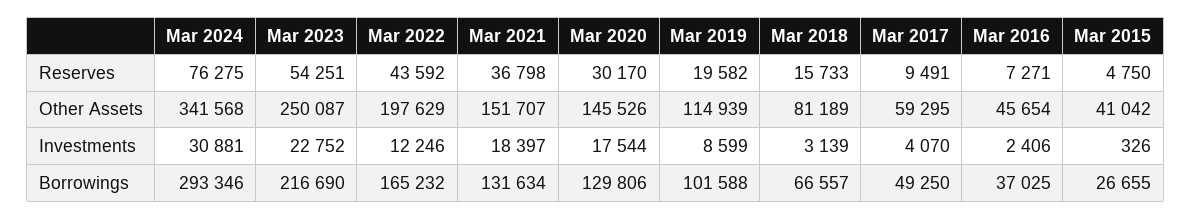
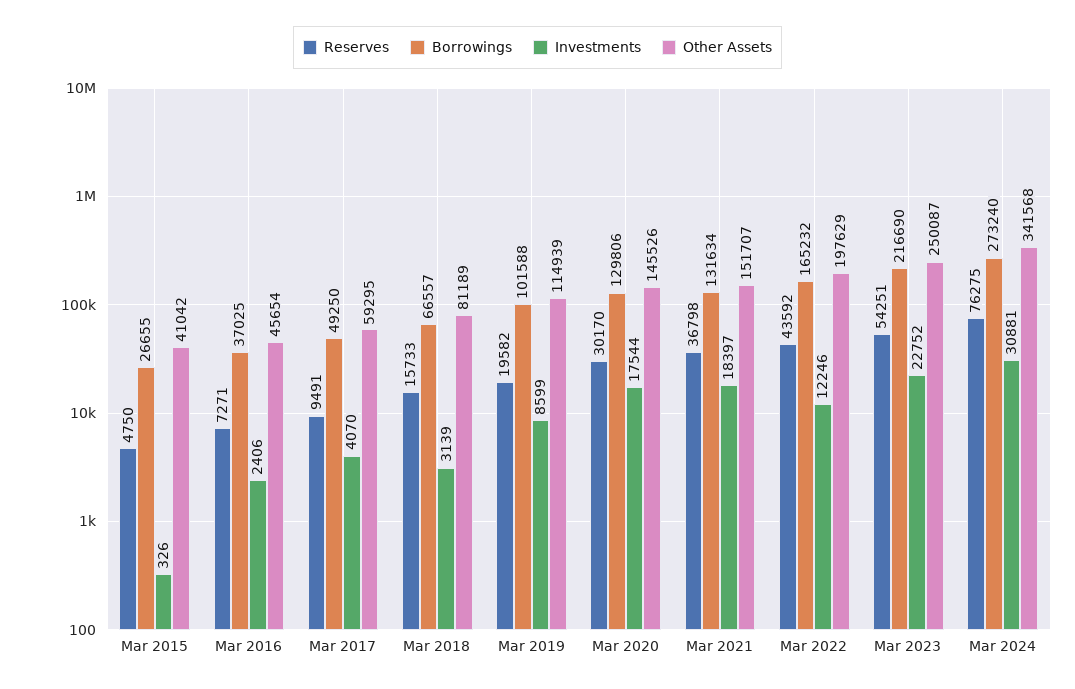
  {
    "Reserves": {
      "Mar 2024": 76275,
      "Mar 2023": 54251,
      "Mar 2022": 43592,
      "Mar 2021": 36798,
      "Mar 2020": 30170,
      "Mar 2019": 19582,
      "Mar 2018": 15733,
      "Mar 2017": 9491,
      "Mar 2016": 7271,
      "Mar 2015": 4750
    },
    "Other Assets": {
      "Mar 2024": 341568,
      "Mar 2023": 250087,
      "Mar 2022": 197629,
      "Mar 2021": 151707,
      "Mar 2020": 145526,
      "Mar 2019": 114939,
      "Mar 2018": 81189,
      "Mar 2017": 59295,
      "Mar 2016": 45654,
      "Mar 2015": 41042
    },
    "Investments": {
      "Mar 2024": 30881,
      "Mar 2023": 22752,
      "Mar 2022": 12246,
      "Mar 2021": 18397,
      "Mar 2020": 17544,
      "Mar 2019": 8599,
      "Mar 2018": 3139,
      "Mar 2017": 4070,
      "Mar 2016": 2406,
      "Mar 2015": 326
    },
    "Borrowings": {
-     "Mar 2024": 293346,
+     "Mar 2024": 273240,
      "Mar 2023": 216690,
      "Mar 2022": 165232,
      "Mar 2021": 131634,
      "Mar 2020": 129806,
      "Mar 2019": 101588,
      "Mar 2018": 66557,
      "Mar 2017": 49250,
      "Mar 2016": 37025,
      "Mar 2015": 26655
    }
  }

